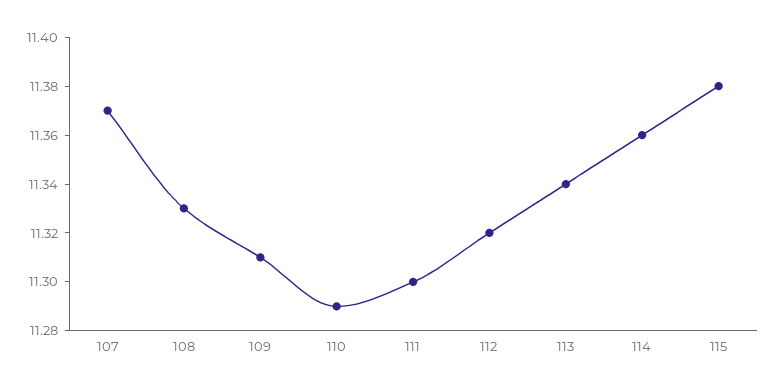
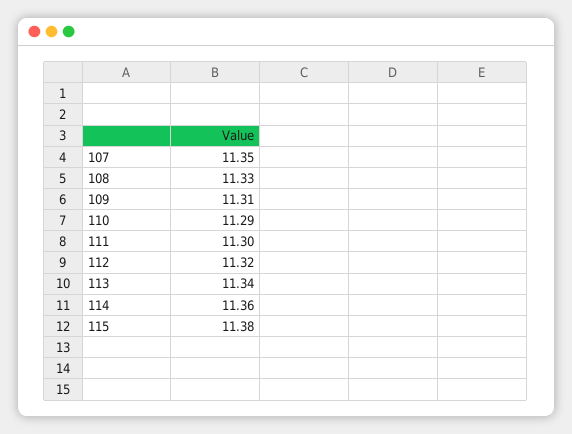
  {
-   "107": 11.37,
+   "107": 11.35,
    "108": 11.33,
    "109": 11.31,
    "110": 11.29,
    "111": 11.3,
    "112": 11.32,
    "113": 11.34,
    "114": 11.36,
    "115": 11.38
  }

